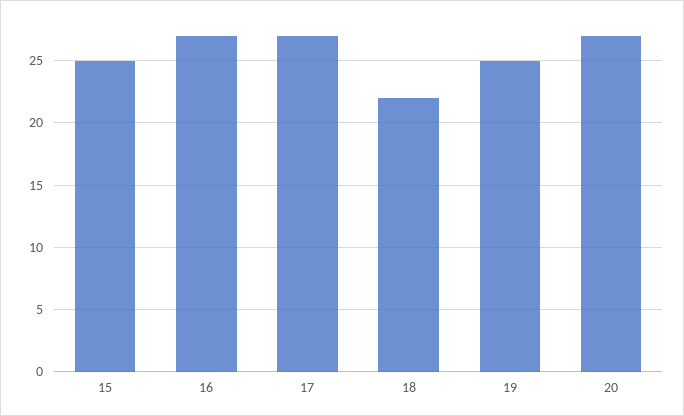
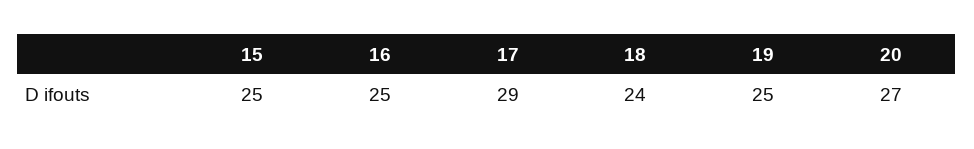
  {
    "15": 25,
-   "16": 27,
+   "16": 25,
-   "17": 27,
+   "17": 29,
-   "18": 22,
+   "18": 24,
    "19": 25,
    "20": 27
  }

